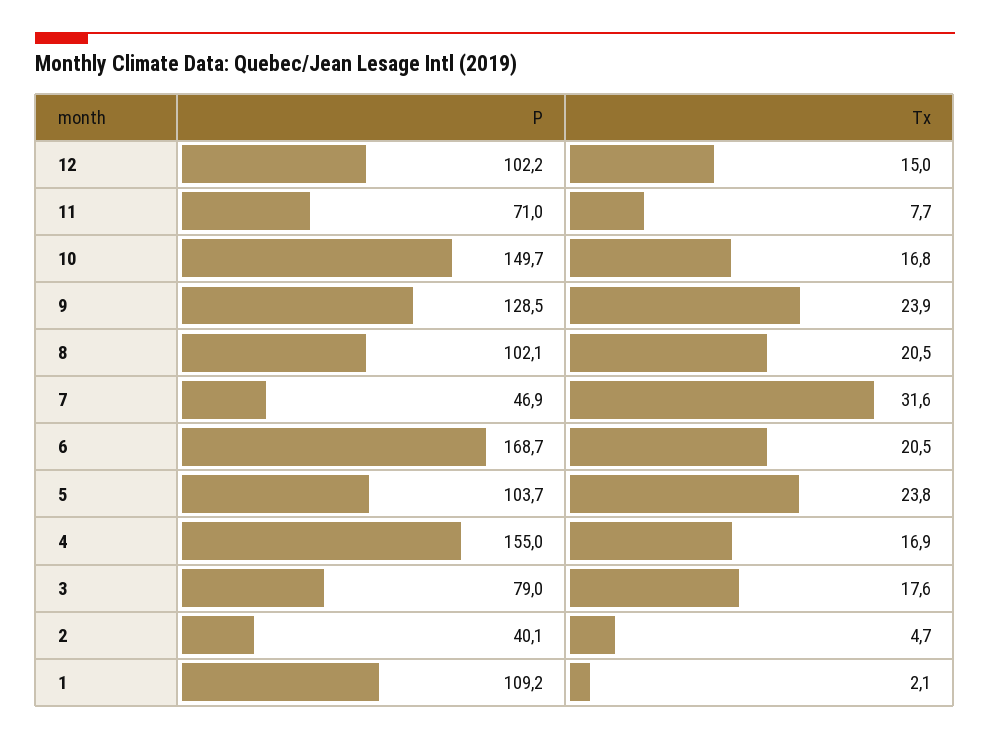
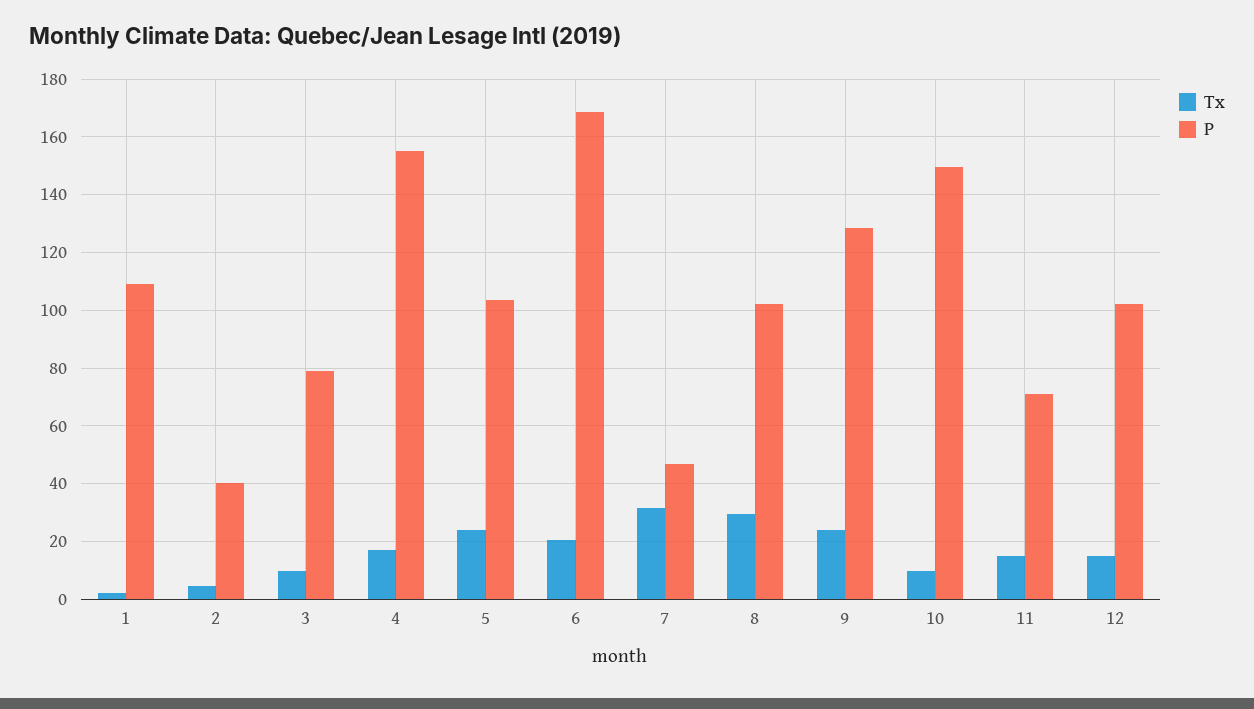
  {
    "P": {
      "12": 102.2,
      "11": 71,
      "10": 149.7,
      "9": 128.5,
      "8": 102.1,
      "7": 46.9,
      "6": 168.7,
      "5": 103.7,
      "4": 155,
      "3": 79,
      "2": 40.1,
      "1": 109.2
    },
    "Tx": {
      "12": 15,
-     "11": 7.7,
+     "11": 15,
-     "10": 16.8,
+     "10": 10,
      "9": 23.9,
-     "8": 20.5,
+     "8": 30,
      "7": 31.6,
      "6": 20.5,
      "5": 23.8,
      "4": 16.9,
-     "3": 17.6,
+     "3": 10,
      "2": 4.7,
      "1": 2.1
    }
  }

